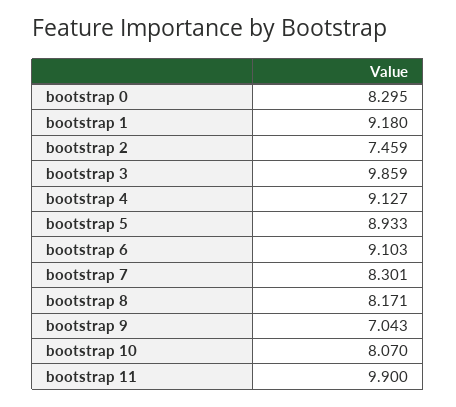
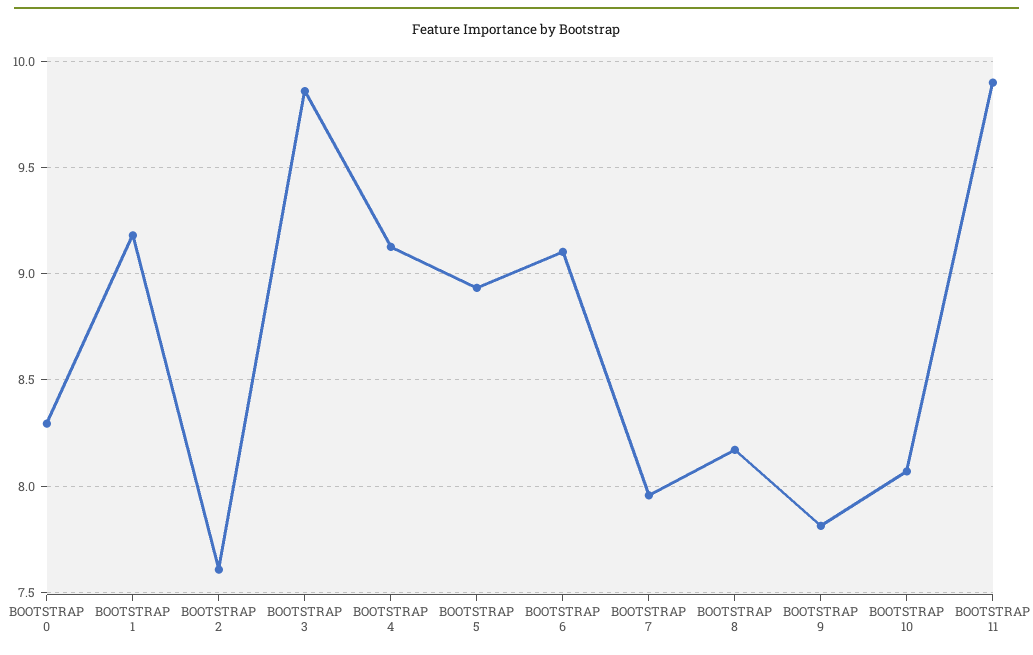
  {
    "bootstrap 0": 8.295,
    "bootstrap 1": 9.18,
-   "bootstrap 2": 7.459,
+   "bootstrap 2": 7.6,
    "bootstrap 3": 9.859,
    "bootstrap 4": 9.127,
    "bootstrap 5": 8.933,
    "bootstrap 6": 9.103,
-   "bootstrap 7": 8.301,
+   "bootstrap 7": 7.95,
    "bootstrap 8": 8.171,
-   "bootstrap 9": 7.043,
+   "bootstrap 9": 7.8,
    "bootstrap 10": 8.07,
    "bootstrap 11": 9.9
  }

